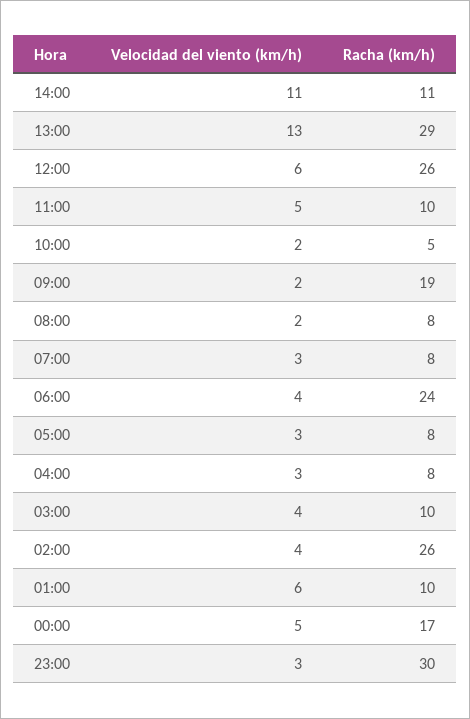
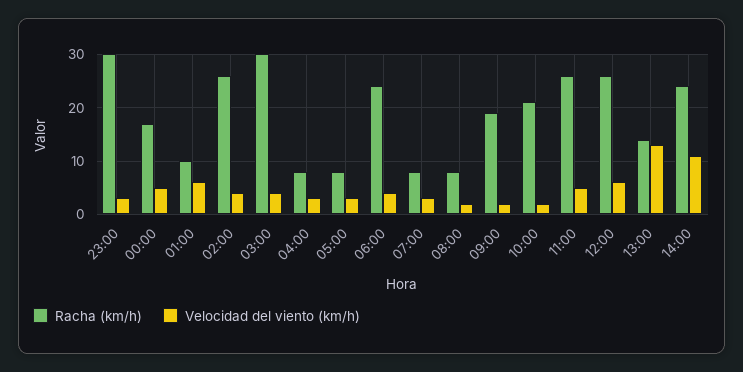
  {
    "Velocidad del viento (km/h)": {
      "14:00": 11,
      "13:00": 13,
      "12:00": 6,
      "11:00": 5,
      "10:00": 2,
      "09:00": 2,
      "08:00": 2,
      "07:00": 3,
      "06:00": 4,
      "05:00": 3,
      "04:00": 3,
      "03:00": 4,
      "02:00": 4,
      "01:00": 6,
      "00:00": 5,
      "23:00": 3
    },
    "Racha (km/h)": {
-     "14:00": 11,
+     "14:00": 25,
-     "13:00": 29,
+     "13:00": 15,
      "12:00": 26,
-     "11:00": 10,
+     "11:00": 25,
-     "10:00": 5,
+     "10:00": 20,
      "09:00": 19,
      "08:00": 8,
      "07:00": 8,
      "06:00": 24,
      "05:00": 8,
      "04:00": 8,
-     "03:00": 10,
+     "03:00": 30,
      "02:00": 26,
      "01:00": 10,
      "00:00": 17,
      "23:00": 30
    }
  }

